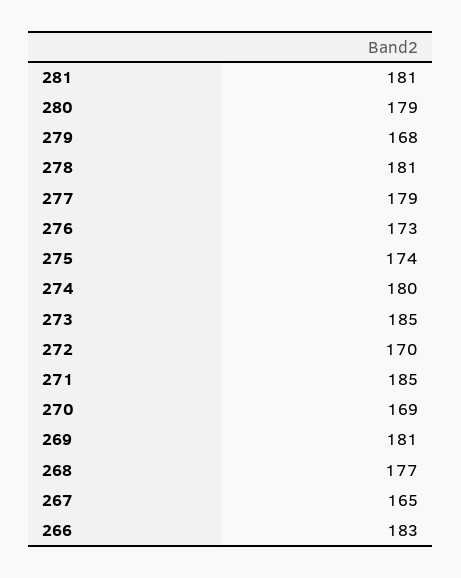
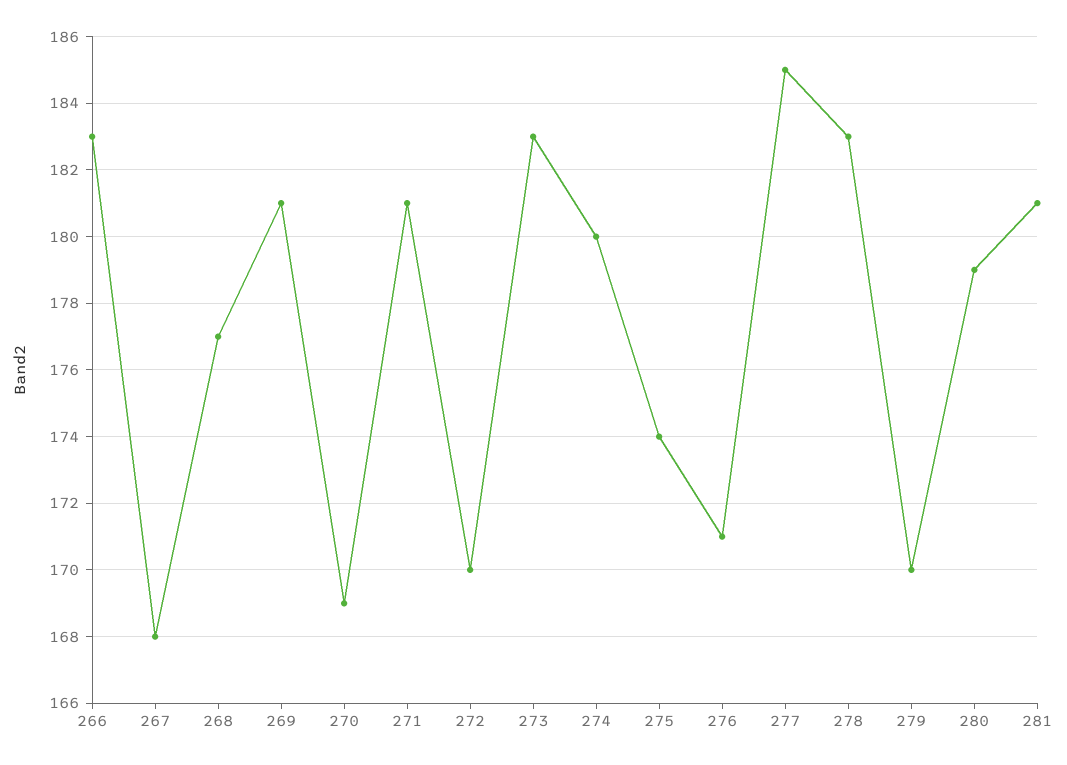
  {
    "281": 181,
    "280": 179,
-   "279": 168,
+   "279": 170,
-   "278": 181,
+   "278": 183,
-   "277": 179,
+   "277": 185,
-   "276": 173,
+   "276": 171,
    "275": 174,
    "274": 180,
-   "273": 185,
+   "273": 183,
    "272": 170,
-   "271": 185,
+   "271": 181,
    "270": 169,
    "269": 181,
    "268": 177,
-   "267": 165,
+   "267": 168,
    "266": 183
  }

